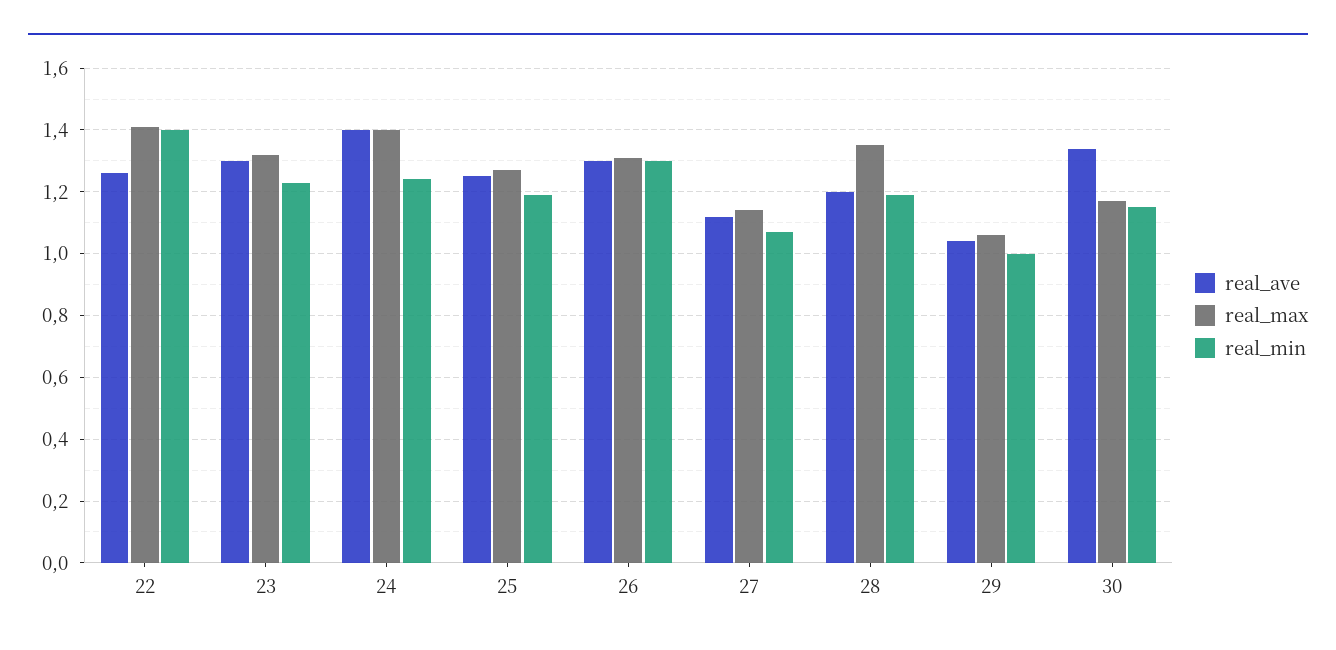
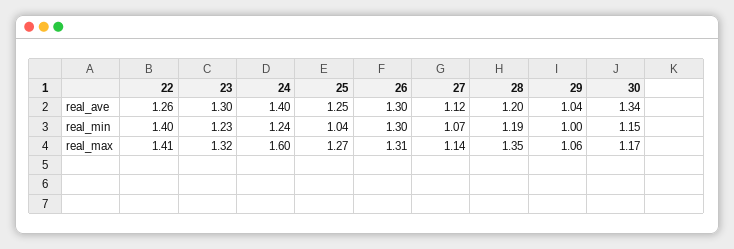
  {
    "real_ave": {
      "22": 1.26,
      "23": 1.3,
      "24": 1.4,
      "25": 1.25,
      "26": 1.3,
      "27": 1.12,
      "28": 1.2,
      "29": 1.04,
      "30": 1.34
    },
    "real_max": {
      "22": 1.41,
      "23": 1.32,
-     "24": 1.4,
+     "24": 1.6,
      "25": 1.27,
      "26": 1.31,
      "27": 1.14,
      "28": 1.35,
      "29": 1.06,
      "30": 1.17
    },
    "real_min": {
      "22": 1.4,
      "23": 1.23,
      "24": 1.24,
-     "25": 1.2,
+     "25": 1.04,
      "26": 1.3,
      "27": 1.07,
      "28": 1.19,
      "29": 1,
      "30": 1.15
    }
  }

